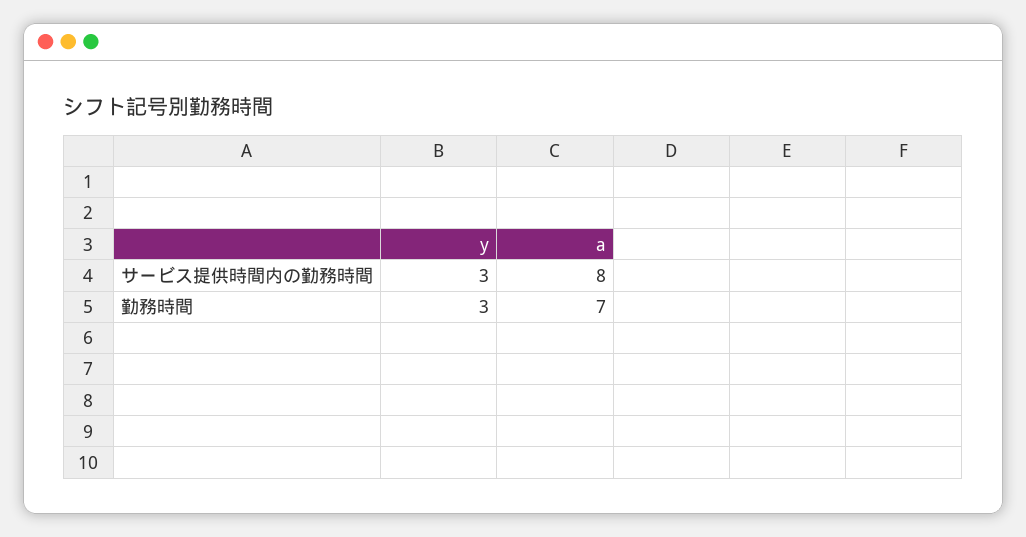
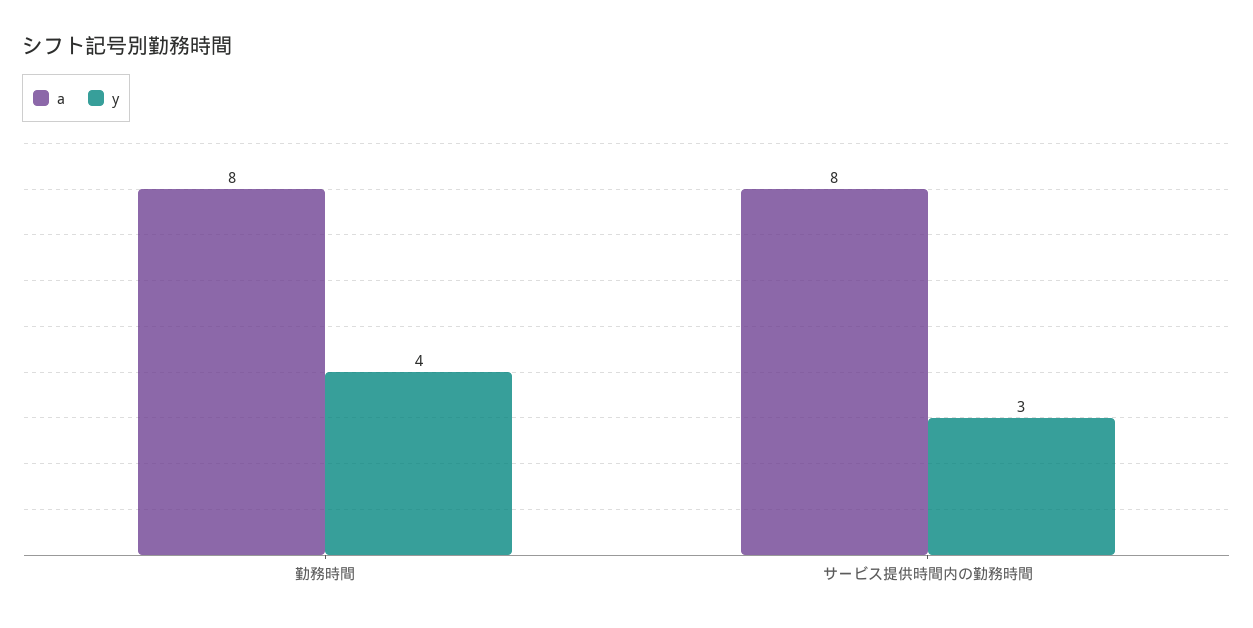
  {
    "y": {
      "サービス提供時間内の勤務時間": 3,
-     "勤務時間": 3
+     "勤務時間": 4
    },
    "a": {
      "サービス提供時間内の勤務時間": 8,
-     "勤務時間": 7
+     "勤務時間": 8
    }
  }

